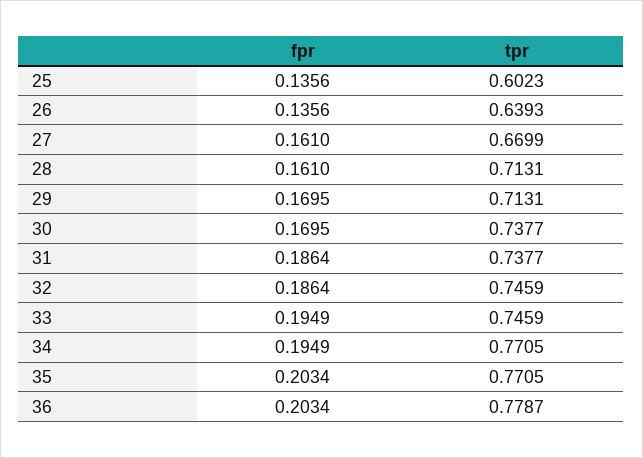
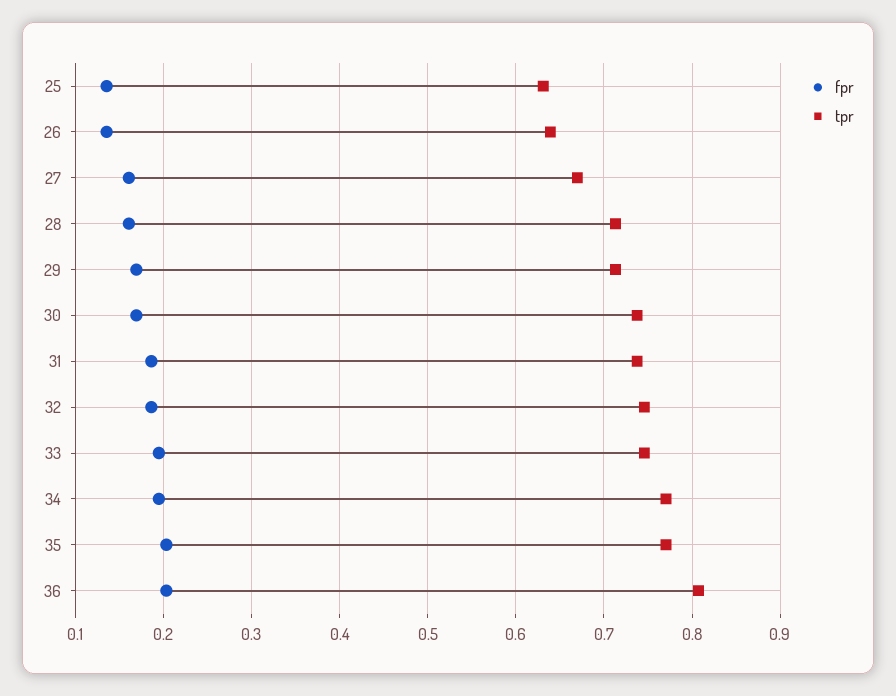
  {
    "fpr": {
      "25": 0.1356,
      "26": 0.1356,
      "27": 0.161,
      "28": 0.161,
      "29": 0.1695,
      "30": 0.1695,
      "31": 0.1864,
      "32": 0.1864,
      "33": 0.1949,
      "34": 0.1949,
      "35": 0.2034,
      "36": 0.2034
    },
    "tpr": {
-     "25": 0.6023,
+     "25": 0.63,
      "26": 0.6393,
      "27": 0.6699,
      "28": 0.7131,
      "29": 0.7131,
      "30": 0.7377,
      "31": 0.7377,
      "32": 0.7459,
      "33": 0.7459,
      "34": 0.7705,
      "35": 0.7705,
-     "36": 0.7787
+     "36": 0.81
    }
  }

